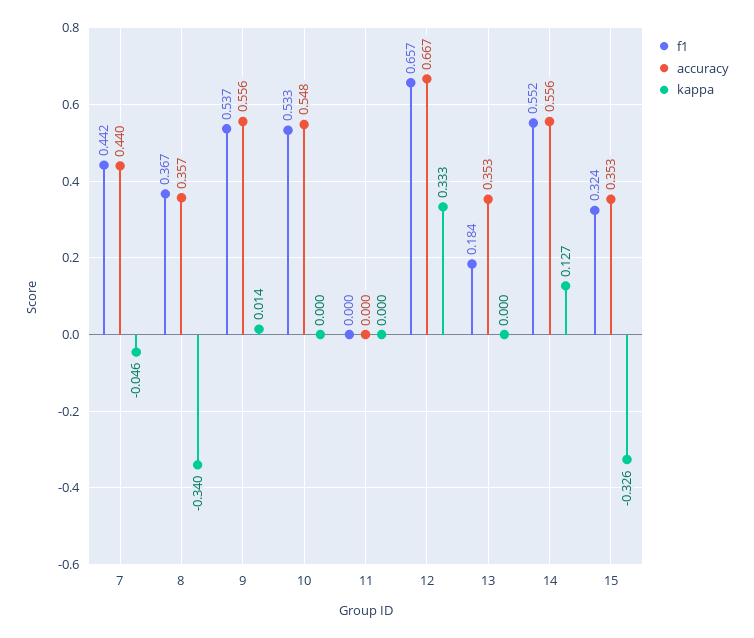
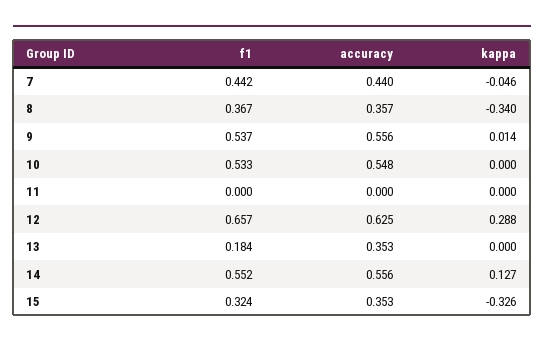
  {
    "f1": {
      "7": 0.442,
      "8": 0.367,
      "9": 0.537,
      "10": 0.533,
      "11": 0,
      "12": 0.657,
      "13": 0.184,
      "14": 0.552,
      "15": 0.324
    },
    "accuracy": {
      "7": 0.44,
      "8": 0.357,
      "9": 0.556,
      "10": 0.548,
      "11": 0,
-     "12": 0.667,
+     "12": 0.625,
      "13": 0.353,
      "14": 0.556,
      "15": 0.353
    },
    "kappa": {
      "7": -0.046,
      "8": -0.34,
      "9": 0.014,
      "10": 0,
      "11": 0,
-     "12": 0.333,
+     "12": 0.288,
      "13": 0,
      "14": 0.127,
      "15": -0.326
    }
  }

